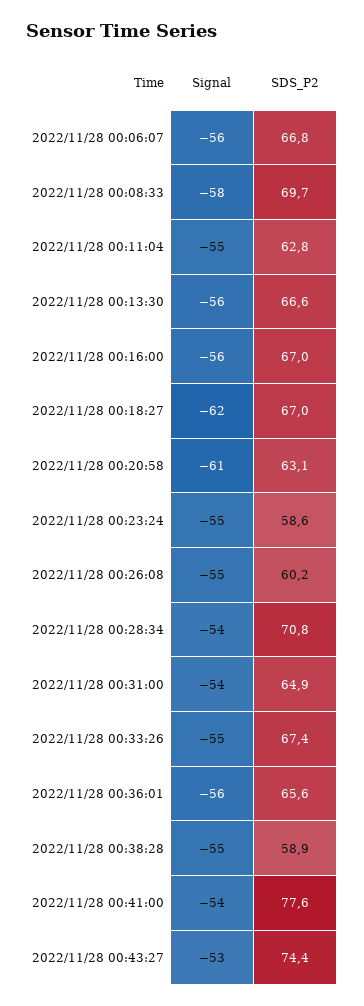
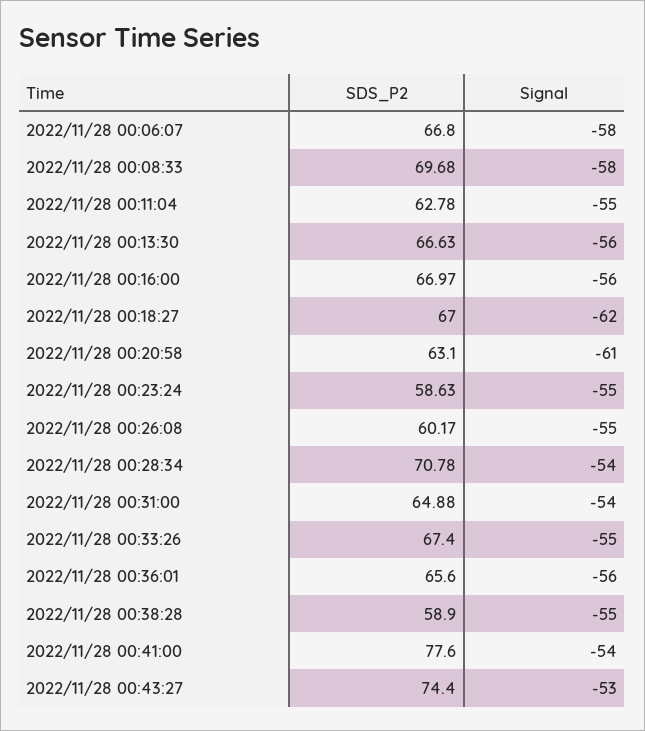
  {
    "Signal": {
-     "2022/11/28 00:06:07": -56,
+     "2022/11/28 00:06:07": -58,
      "2022/11/28 00:08:33": -58,
      "2022/11/28 00:11:04": -55,
      "2022/11/28 00:13:30": -56,
      "2022/11/28 00:16:00": -56,
      "2022/11/28 00:18:27": -62,
      "2022/11/28 00:20:58": -61,
      "2022/11/28 00:23:24": -55,
      "2022/11/28 00:26:08": -55,
      "2022/11/28 00:28:34": -54,
      "2022/11/28 00:31:00": -54,
      "2022/11/28 00:33:26": -55,
      "2022/11/28 00:36:01": -56,
      "2022/11/28 00:38:28": -55,
      "2022/11/28 00:41:00": -54,
      "2022/11/28 00:43:27": -53
    },
    "SDS_P2": {
      "2022/11/28 00:06:07": 66.8,
      "2022/11/28 00:08:33": 69.68,
      "2022/11/28 00:11:04": 62.78,
      "2022/11/28 00:13:30": 66.63,
      "2022/11/28 00:16:00": 66.97,
      "2022/11/28 00:18:27": 67,
      "2022/11/28 00:20:58": 63.1,
      "2022/11/28 00:23:24": 58.63,
      "2022/11/28 00:26:08": 60.17,
      "2022/11/28 00:28:34": 70.78,
      "2022/11/28 00:31:00": 64.88,
      "2022/11/28 00:33:26": 67.4,
      "2022/11/28 00:36:01": 65.6,
      "2022/11/28 00:38:28": 58.9,
      "2022/11/28 00:41:00": 77.6,
      "2022/11/28 00:43:27": 74.4
    }
  }

